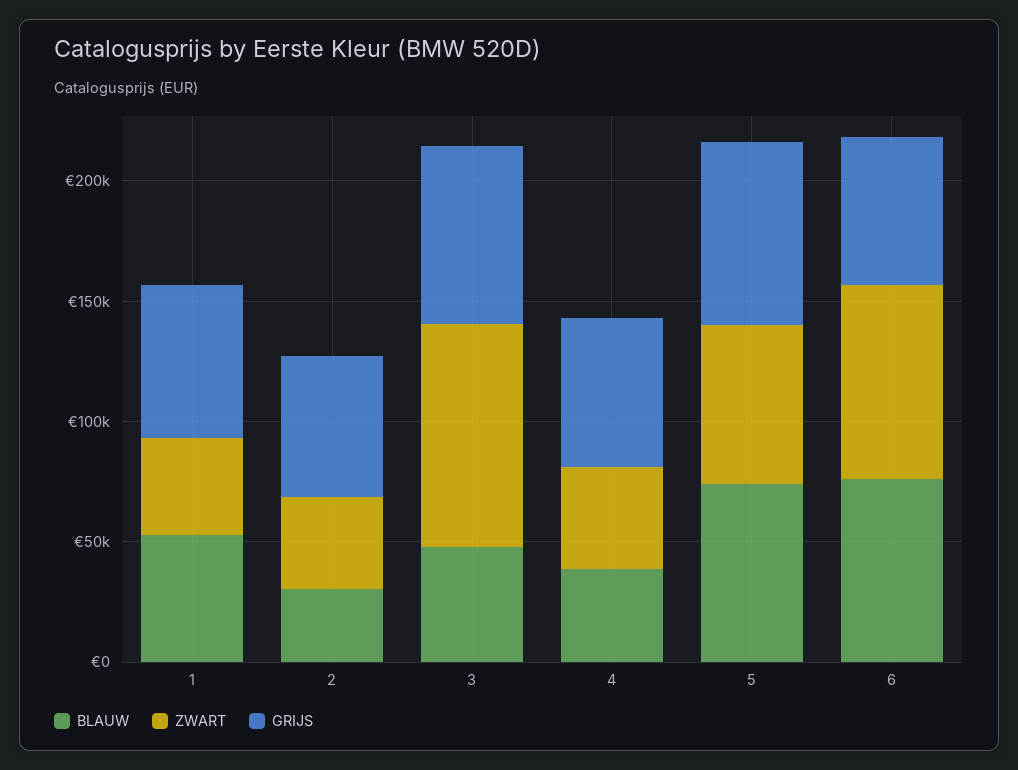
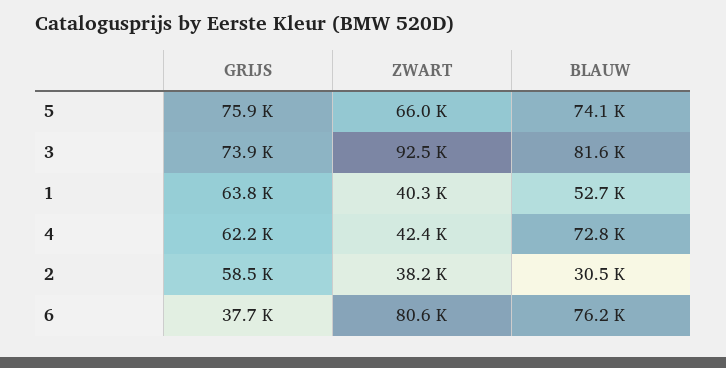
  {
    "BLAUW": {
      "1": 52700,
      "2": 30500,
-     "3": 50000,
+     "3": 81600,
-     "4": 40000,
+     "4": 72800,
      "5": 74100,
      "6": 76200
    },
    "ZWART": {
      "1": 40300,
      "2": 38200,
      "3": 92500,
      "4": 42400,
      "5": 66000,
      "6": 80600
    },
    "GRIJS": {
      "1": 63800,
      "2": 58500,
      "3": 73900,
      "4": 62200,
      "5": 75900,
-     "6": 60000
+     "6": 37700
    }
  }

